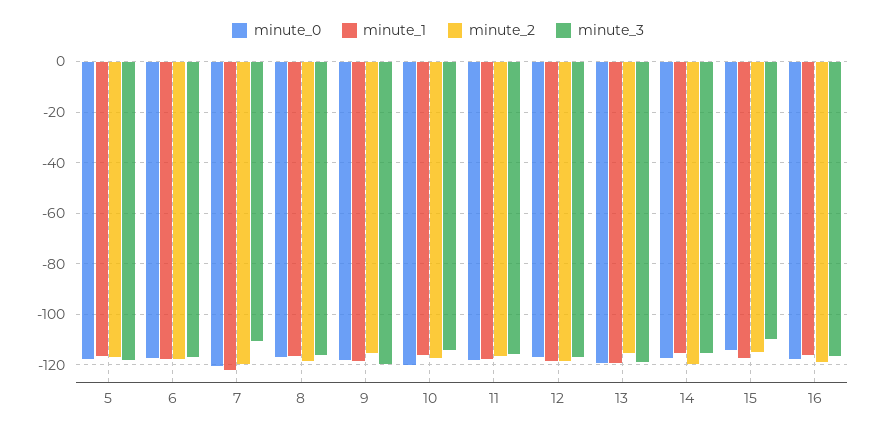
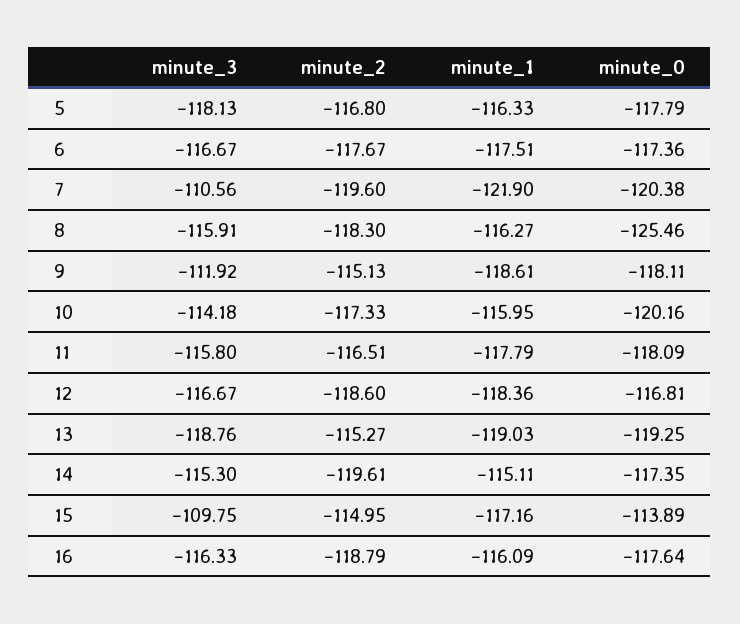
  {
    "minute_0": {
      "5": -117.79,
      "6": -117.36,
      "7": -120.38,
-     "8": -117.5,
+     "8": -125.46,
      "9": -118.11,
      "10": -120.16,
      "11": -118.09,
      "12": -116.81,
      "13": -119.25,
      "14": -117.35,
      "15": -113.89,
      "16": -117.64
    },
    "minute_1": {
      "5": -116.33,
      "6": -117.51,
      "7": -121.9,
      "8": -116.27,
      "9": -118.61,
      "10": -115.95,
      "11": -117.79,
      "12": -118.36,
      "13": -119.03,
      "14": -115.11,
      "15": -117.16,
      "16": -116.09
    },
    "minute_2": {
      "5": -116.8,
      "6": -117.67,
      "7": -119.6,
      "8": -118.3,
      "9": -115.13,
      "10": -117.33,
      "11": -116.51,
      "12": -118.6,
      "13": -115.27,
      "14": -119.61,
      "15": -114.95,
      "16": -118.79
    },
    "minute_3": {
      "5": -118.13,
      "6": -116.67,
      "7": -110.56,
      "8": -115.91,
-     "9": -120,
+     "9": -111.92,
      "10": -114.18,
      "11": -115.8,
      "12": -116.67,
      "13": -118.76,
      "14": -115.3,
      "15": -109.75,
      "16": -116.33
    }
  }

